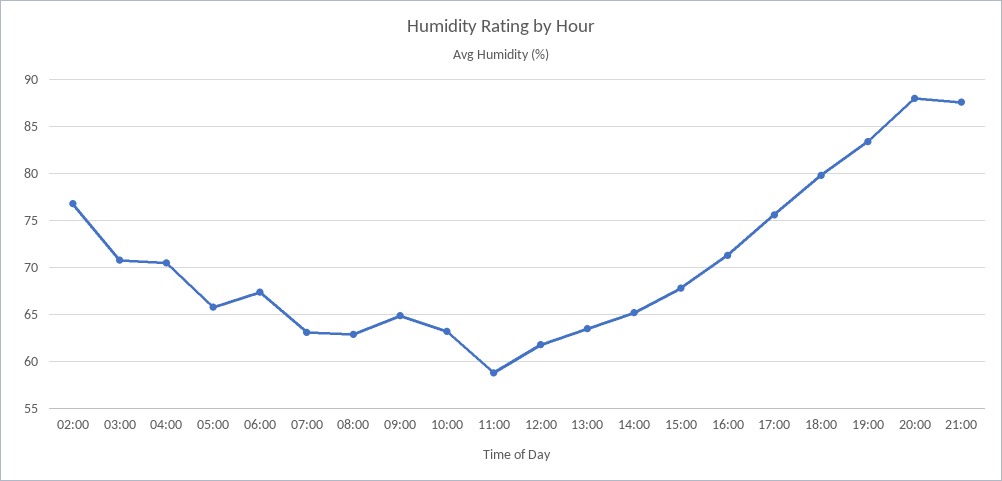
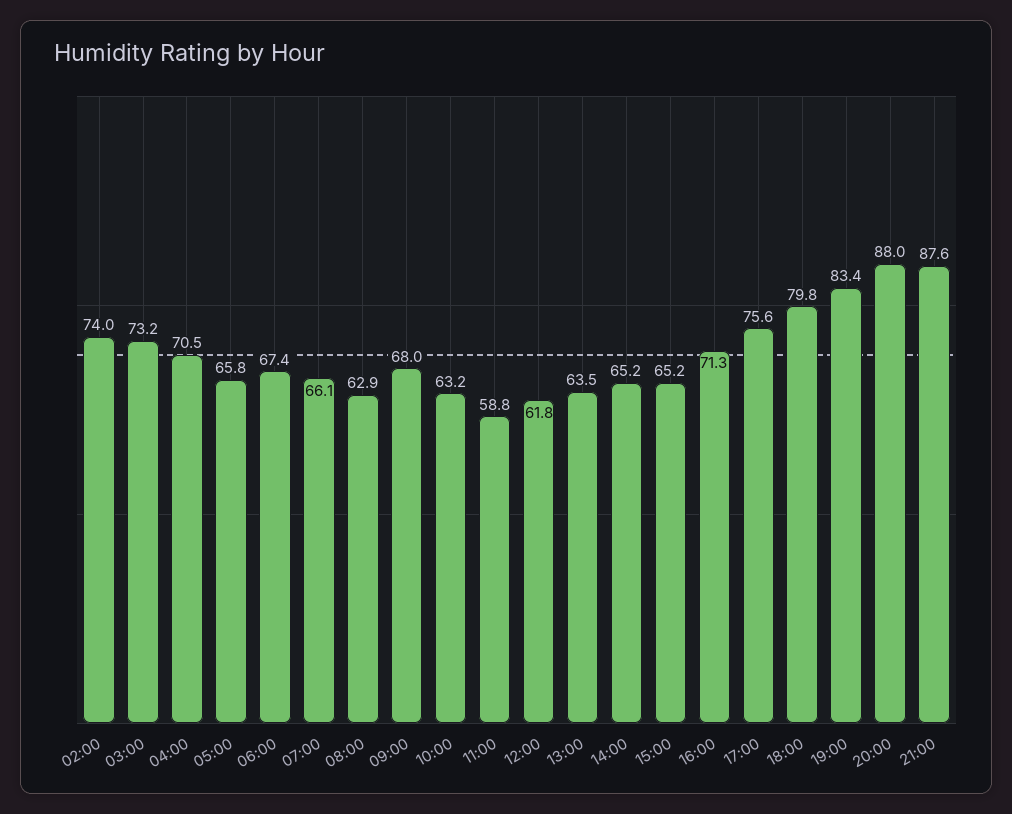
  {
-   "02:00": 77,
+   "02:00": 74,
-   "03:00": 71,
+   "03:00": 73.2,
    "04:00": 70.5,
    "05:00": 65.8,
    "06:00": 67.4,
-   "07:00": 63,
+   "07:00": 66.1,
    "08:00": 62.9,
-   "09:00": 65,
+   "09:00": 68,
    "10:00": 63.2,
    "11:00": 58.8,
    "12:00": 61.8,
    "13:00": 63.5,
    "14:00": 65.2,
-   "15:00": 68,
+   "15:00": 65.2,
    "16:00": 71.3,
    "17:00": 75.6,
    "18:00": 79.8,
    "19:00": 83.4,
    "20:00": 88,
    "21:00": 87.6
  }

